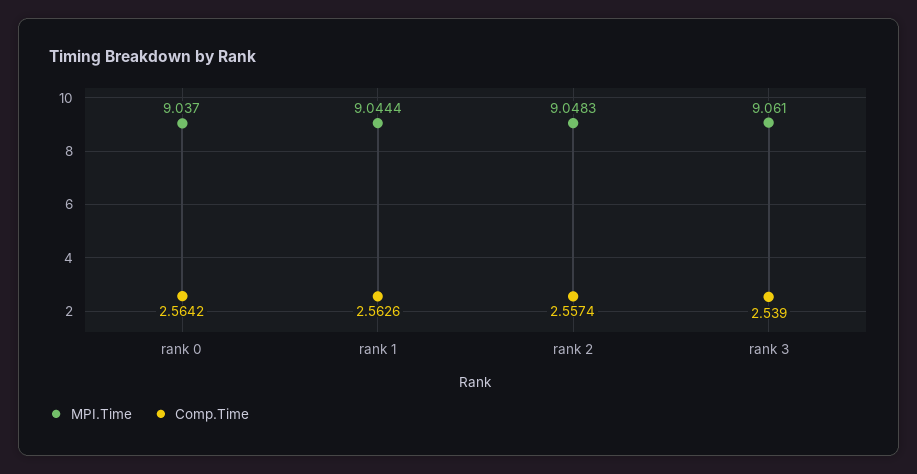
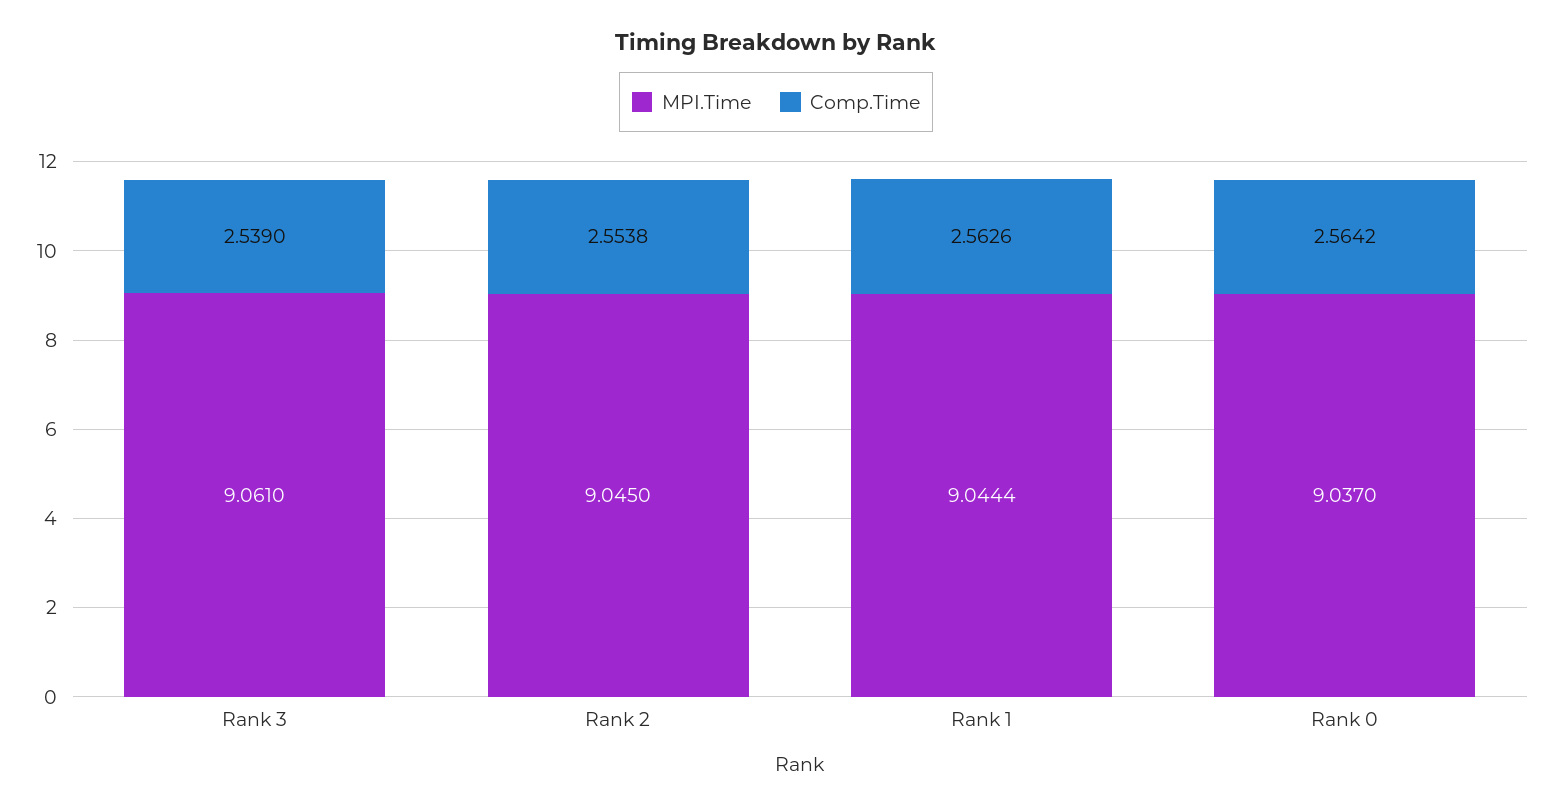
  {
    "MPI.Time": {
      "rank 0": 9.037,
      "rank 1": 9.0444,
-     "rank 2": 9.0483,
+     "rank 2": 9.045,
      "rank 3": 9.061
    },
    "Comp.Time": {
      "rank 0": 2.5642,
      "rank 1": 2.5626,
-     "rank 2": 2.5574,
+     "rank 2": 2.5538,
      "rank 3": 2.539
    }
  }

